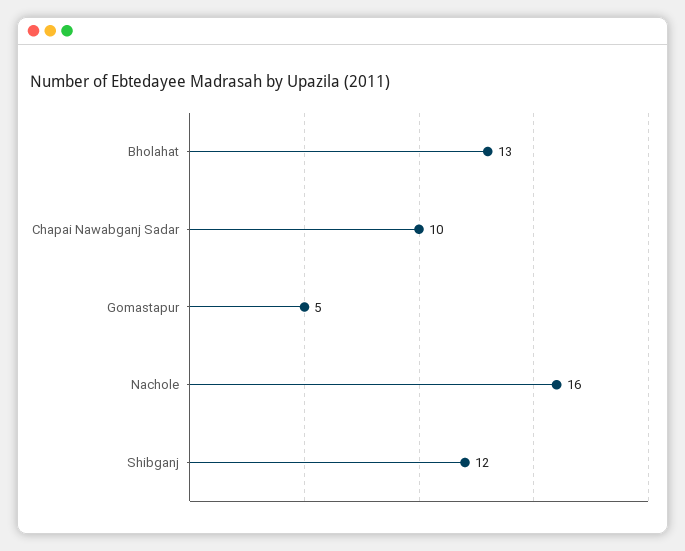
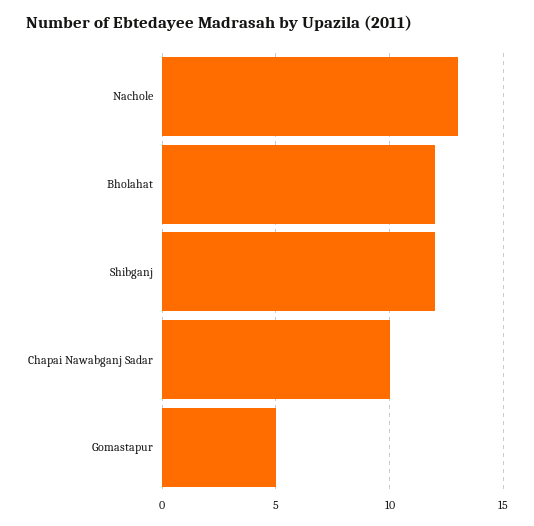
  {
-   "Bholahat": 13,
+   "Bholahat": 12,
    "Chapai Nawabganj Sadar": 10,
    "Gomastapur": 5,
-   "Nachole": 16,
+   "Nachole": 13,
    "Shibganj": 12
  }

